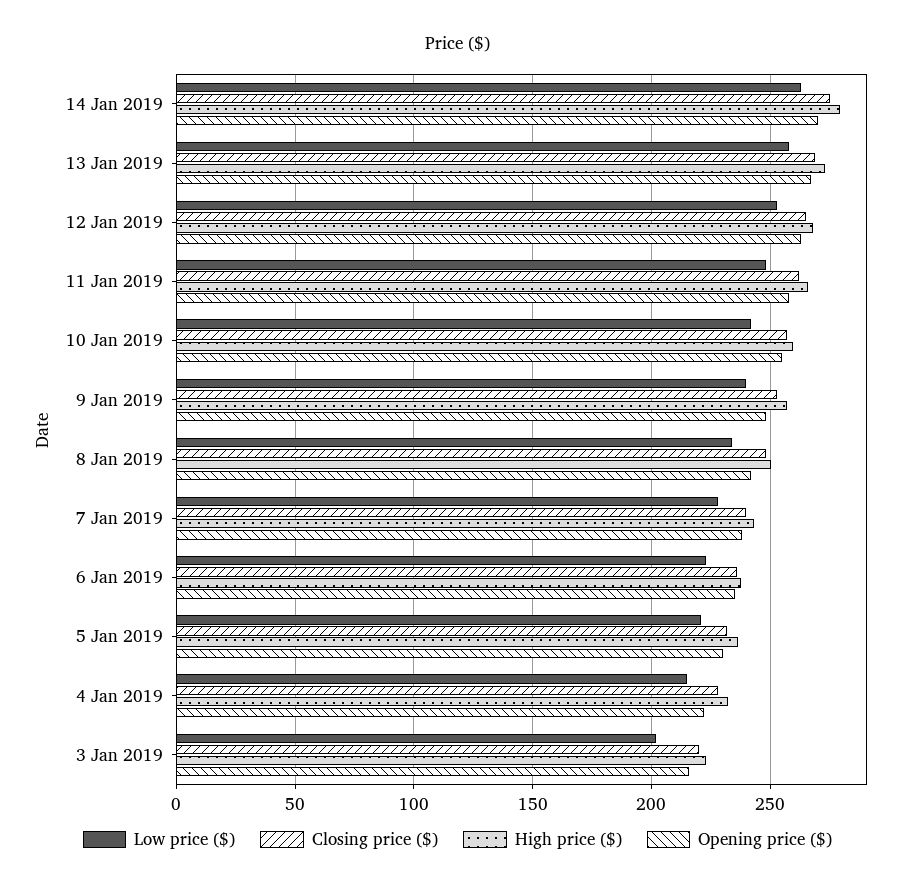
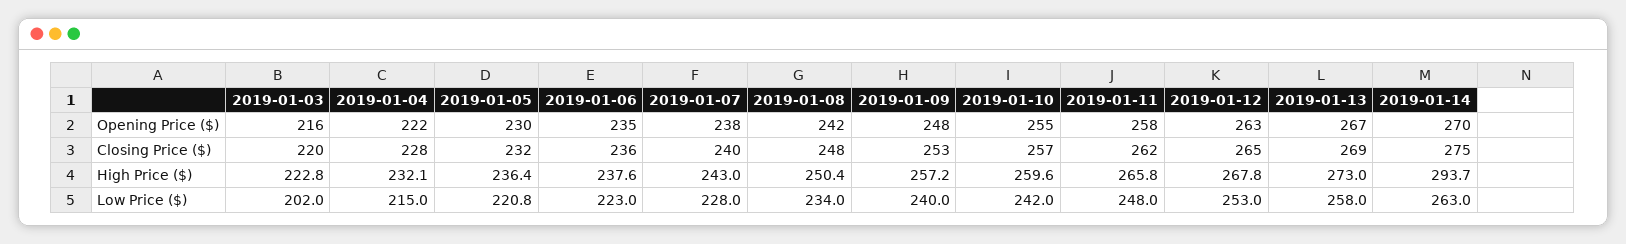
  {
    "Low price ($)": {
      "14 Jan 2019": 263,
      "13 Jan 2019": 258,
      "12 Jan 2019": 253,
      "11 Jan 2019": 248,
      "10 Jan 2019": 242,
      "9 Jan 2019": 240,
      "8 Jan 2019": 234,
      "7 Jan 2019": 228,
      "6 Jan 2019": 223,
      "5 Jan 2019": 220.8,
      "4 Jan 2019": 215,
      "3 Jan 2019": 202
    },
    "Closing price ($)": {
      "14 Jan 2019": 275,
      "13 Jan 2019": 269,
      "12 Jan 2019": 265,
      "11 Jan 2019": 262,
      "10 Jan 2019": 257,
      "9 Jan 2019": 253,
      "8 Jan 2019": 248,
      "7 Jan 2019": 240,
      "6 Jan 2019": 236,
      "5 Jan 2019": 232,
      "4 Jan 2019": 228,
      "3 Jan 2019": 220
    },
    "High price ($)": {
-     "14 Jan 2019": 280,
+     "14 Jan 2019": 293.7,
      "13 Jan 2019": 273,
      "12 Jan 2019": 267.8,
      "11 Jan 2019": 265.8,
      "10 Jan 2019": 259.6,
      "9 Jan 2019": 257.2,
      "8 Jan 2019": 250.4,
      "7 Jan 2019": 243,
      "6 Jan 2019": 237.6,
      "5 Jan 2019": 236.4,
      "4 Jan 2019": 232.1,
      "3 Jan 2019": 222.8
    },
    "Opening price ($)": {
      "14 Jan 2019": 270,
      "13 Jan 2019": 267,
      "12 Jan 2019": 263,
      "11 Jan 2019": 258,
      "10 Jan 2019": 255,
      "9 Jan 2019": 248,
      "8 Jan 2019": 242,
      "7 Jan 2019": 238,
      "6 Jan 2019": 235,
      "5 Jan 2019": 230,
      "4 Jan 2019": 222,
      "3 Jan 2019": 216
    }
  }

